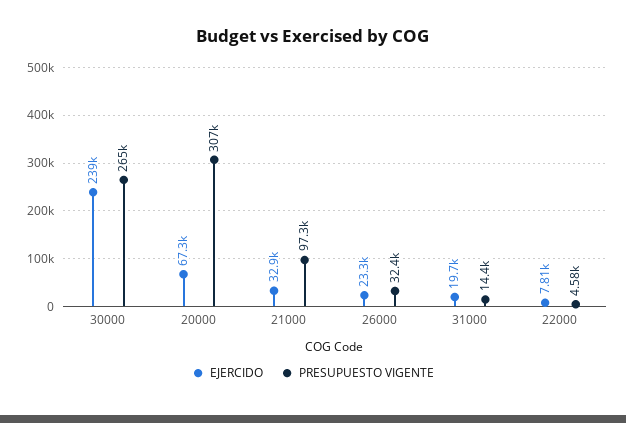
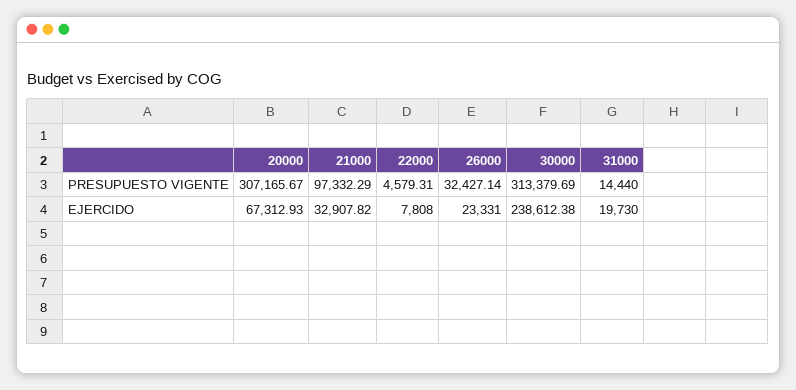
  {
    "EJERCIDO": {
      "30000": 238612.38,
      "20000": 67312.93,
      "21000": 32907.82,
      "26000": 23331,
      "31000": 19730,
      "22000": 7808
    },
    "PRESUPUESTO VIGENTE": {
-     "30000": 265000,
+     "30000": 313379.69,
      "20000": 307165.67,
      "21000": 97332.29,
      "26000": 32427.14,
      "31000": 14440,
      "22000": 4579.31
    }
  }

